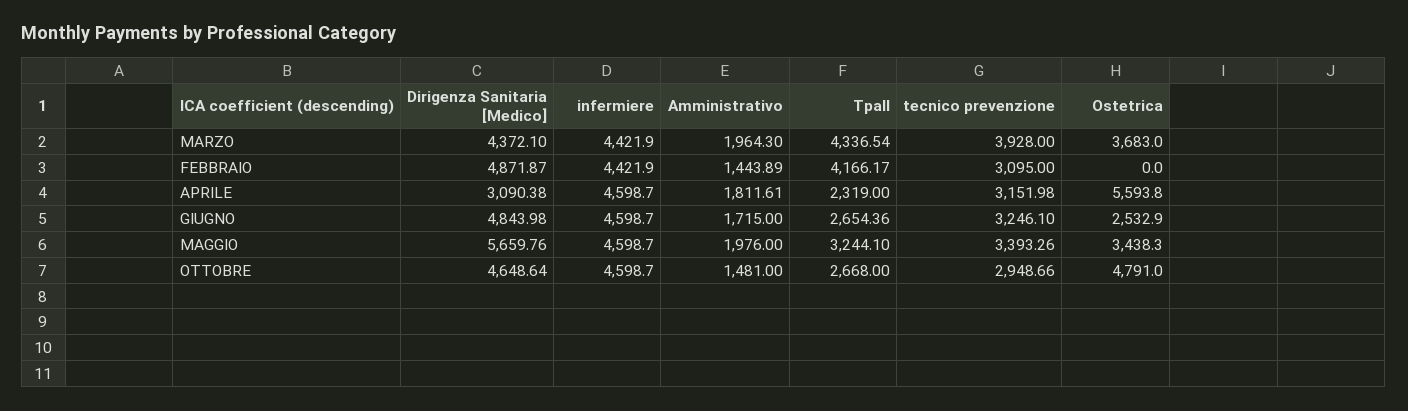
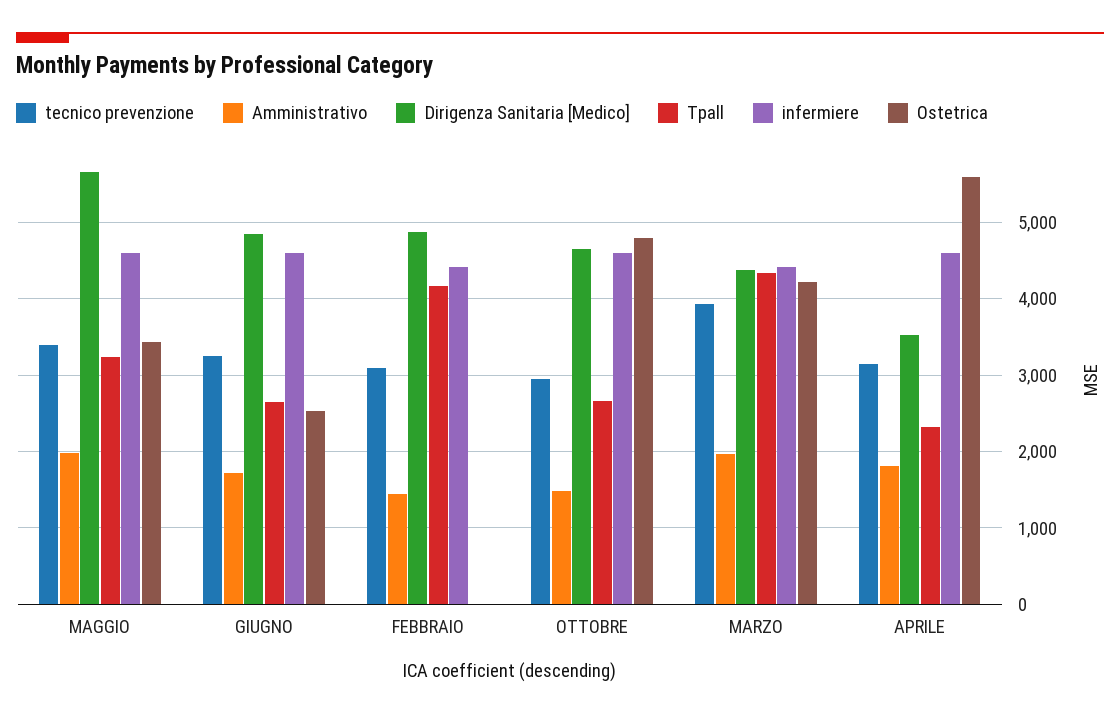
  {
    "Dirigenza Sanitaria [Medico]": {
      "MARZO": 4372.1,
      "FEBBRAIO": 4871.87,
-     "APRILE": 3090.38,
+     "APRILE": 3500,
      "GIUGNO": 4843.98,
      "MAGGIO": 5659.76,
      "OTTOBRE": 4648.64
    },
    "infermiere": {
      "MARZO": 4421.9,
      "FEBBRAIO": 4421.9,
      "APRILE": 4598.7,
      "GIUGNO": 4598.7,
      "MAGGIO": 4598.7,
      "OTTOBRE": 4598.7
    },
    "Amministrativo": {
      "MARZO": 1964.3,
      "FEBBRAIO": 1443.89,
      "APRILE": 1811.61,
      "GIUGNO": 1715,
      "MAGGIO": 1976,
      "OTTOBRE": 1481
    },
    "Tpall": {
      "MARZO": 4336.54,
      "FEBBRAIO": 4166.17,
      "APRILE": 2319,
      "GIUGNO": 2654.36,
      "MAGGIO": 3244.1,
      "OTTOBRE": 2668
    },
    "tecnico prevenzione": {
      "MARZO": 3928,
      "FEBBRAIO": 3095,
      "APRILE": 3151.98,
      "GIUGNO": 3246.1,
      "MAGGIO": 3393.26,
      "OTTOBRE": 2948.66
    },
    "Ostetrica": {
-     "MARZO": 3683,
+     "MARZO": 4200,
      "FEBBRAIO": 0,
      "APRILE": 5593.8,
      "GIUGNO": 2532.9,
      "MAGGIO": 3438.3,
      "OTTOBRE": 4791
    }
  }

